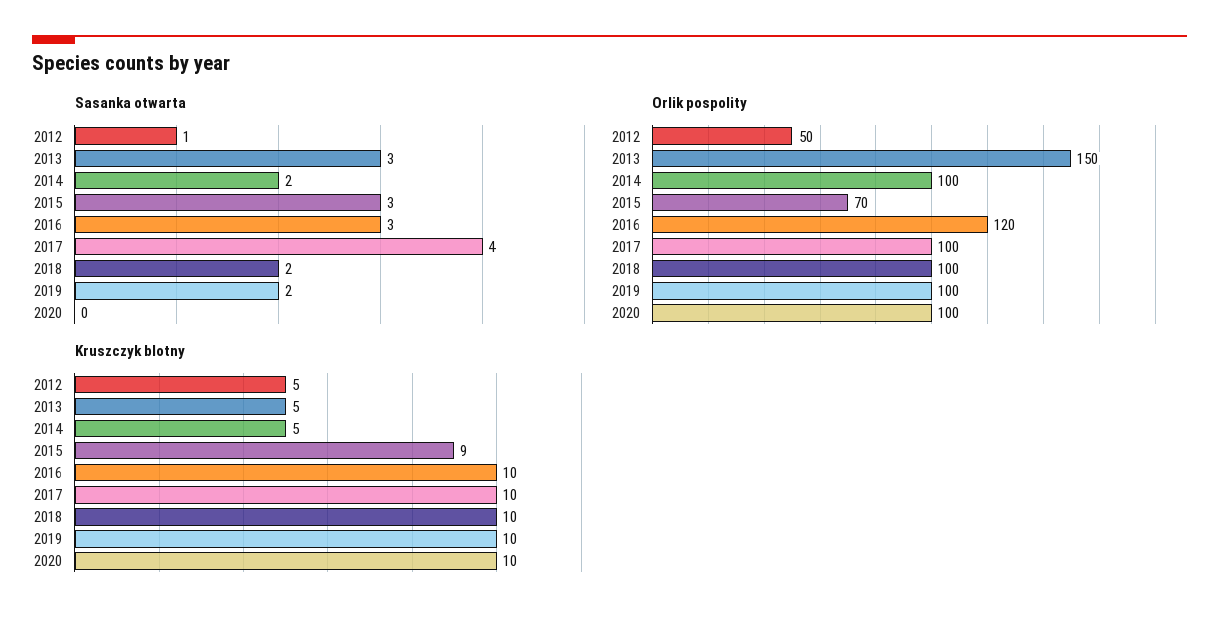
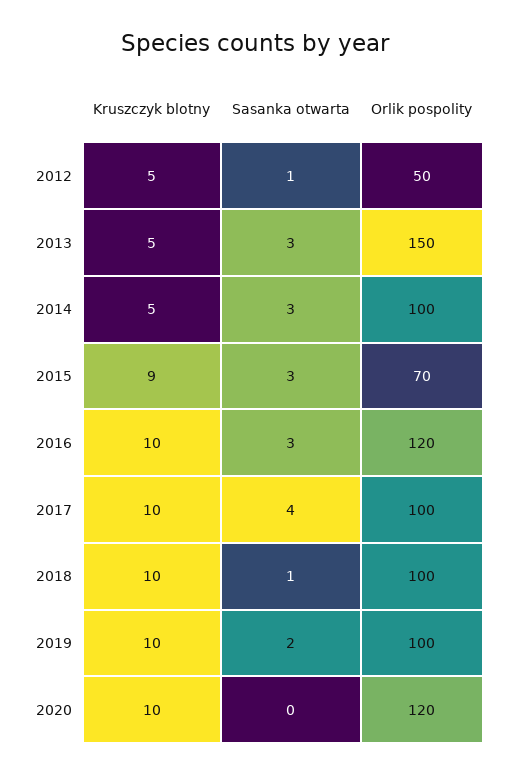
  {
    "Sasanka otwarta": {
      "2012": 1,
      "2013": 3,
-     "2014": 2,
+     "2014": 3,
      "2015": 3,
      "2016": 3,
      "2017": 4,
-     "2018": 2,
+     "2018": 1,
      "2019": 2,
      "2020": 0
    },
    "Orlik pospolity": {
      "2012": 50,
      "2013": 150,
      "2014": 100,
      "2015": 70,
      "2016": 120,
      "2017": 100,
      "2018": 100,
      "2019": 100,
-     "2020": 100
+     "2020": 120
    },
    "Kruszczyk blotny": {
      "2012": 5,
      "2013": 5,
      "2014": 5,
      "2015": 9,
      "2016": 10,
      "2017": 10,
      "2018": 10,
      "2019": 10,
      "2020": 10
    }
  }

